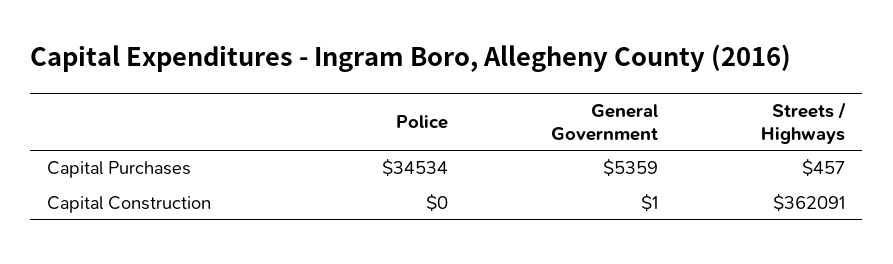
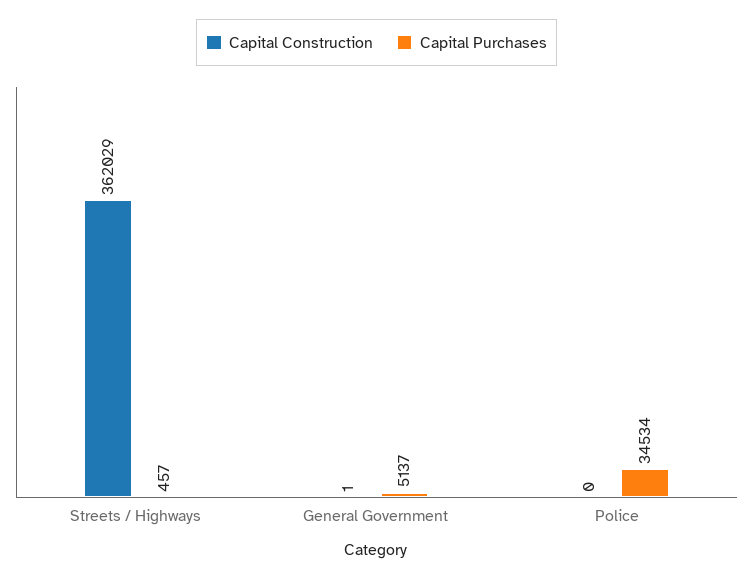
  {
    "Capital Purchases": {
      "Police": 34534,
-     "General Government": 5359,
+     "General Government": 5137,
      "Streets / Highways": 457
    },
    "Capital Construction": {
      "Police": 0,
      "General Government": 1,
-     "Streets / Highways": 362091
+     "Streets / Highways": 362029
    }
  }

